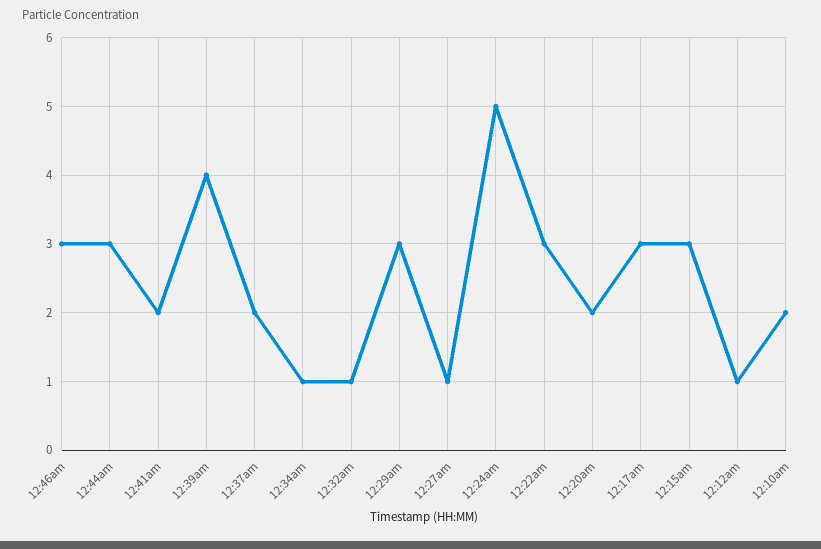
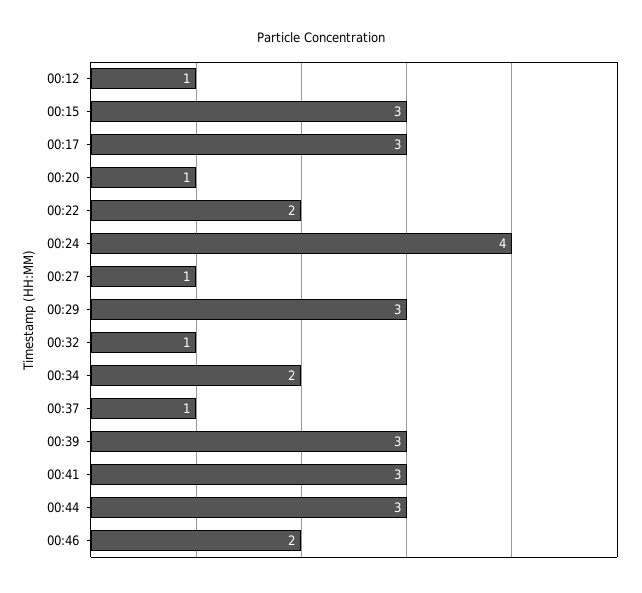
  {
-   "12:46am": 3,
+   "12:46am": 2,
    "12:44am": 3,
-   "12:41am": 2,
+   "12:41am": 3,
-   "12:39am": 4,
+   "12:39am": 3,
-   "12:37am": 2,
+   "12:37am": 1,
-   "12:34am": 1,
+   "12:34am": 2,
    "12:32am": 1,
    "12:29am": 3,
    "12:27am": 1,
-   "12:24am": 5,
+   "12:24am": 4,
-   "12:22am": 3,
+   "12:22am": 2,
-   "12:20am": 2,
+   "12:20am": 1,
    "12:17am": 3,
    "12:15am": 3,
-   "12:12am": 1,
+   "12:12am": 1
-   "12:10am": 2
  }

